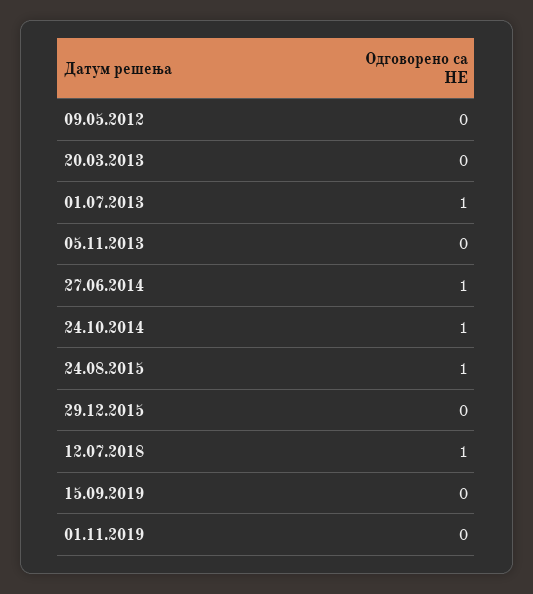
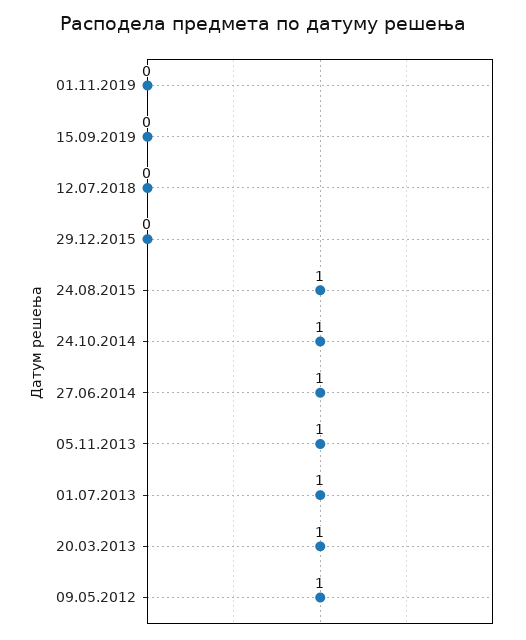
  {
-   "09.05.2012": 0,
+   "09.05.2012": 1,
-   "20.03.2013": 0,
+   "20.03.2013": 1,
    "01.07.2013": 1,
-   "05.11.2013": 0,
+   "05.11.2013": 1,
    "27.06.2014": 1,
    "24.10.2014": 1,
    "24.08.2015": 1,
    "29.12.2015": 0,
-   "12.07.2018": 1,
+   "12.07.2018": 0,
    "15.09.2019": 0,
    "01.11.2019": 0
  }

